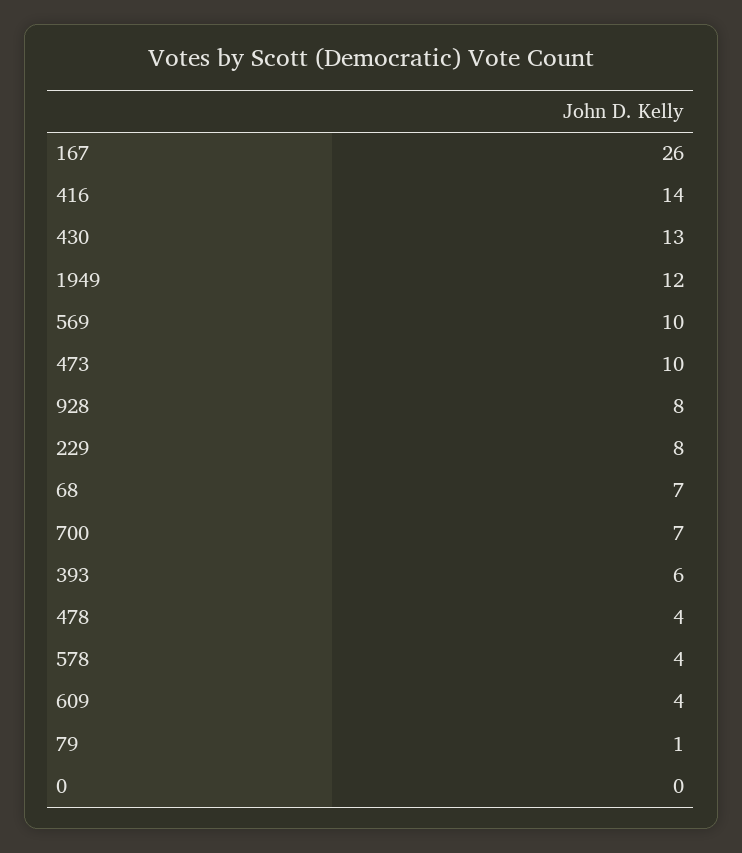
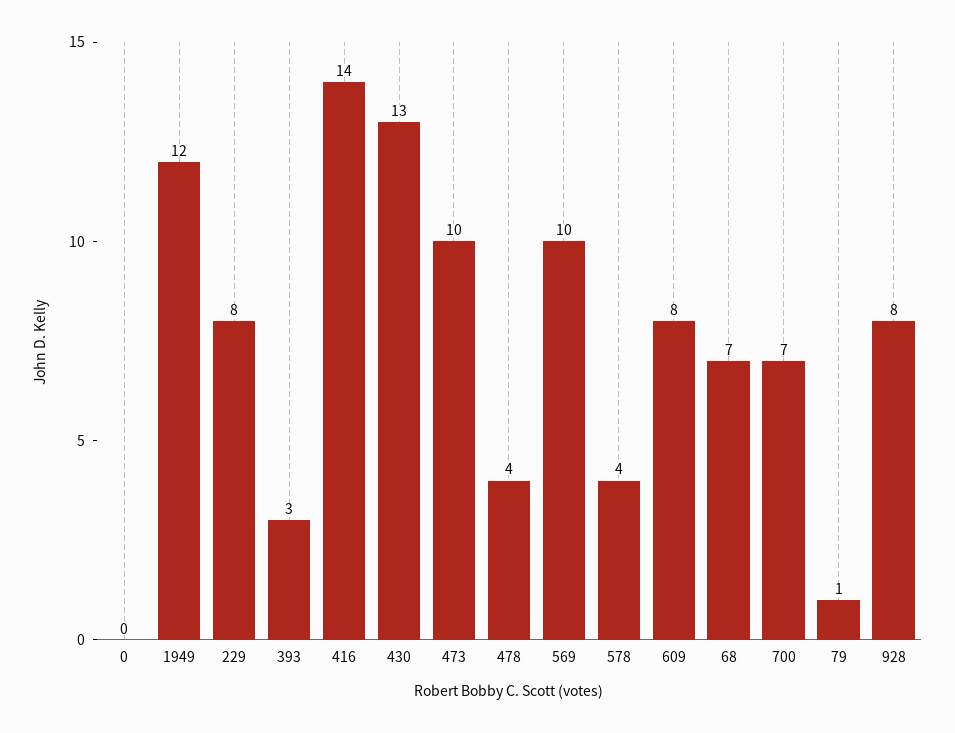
  {
-   "167": 26,
    "416": 14,
    "430": 13,
    "1949": 12,
    "569": 10,
    "473": 10,
    "928": 8,
    "229": 8,
    "68": 7,
    "700": 7,
-   "393": 6,
+   "393": 3,
    "478": 4,
    "578": 4,
-   "609": 4,
+   "609": 8,
    "79": 1,
    "0": 0
  }

